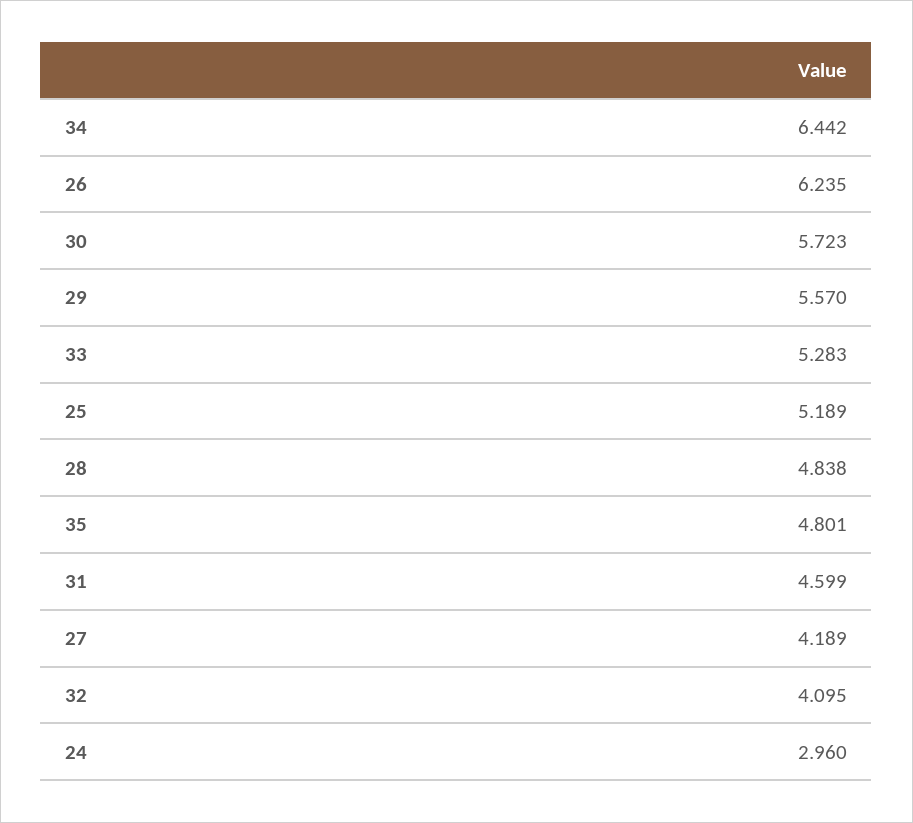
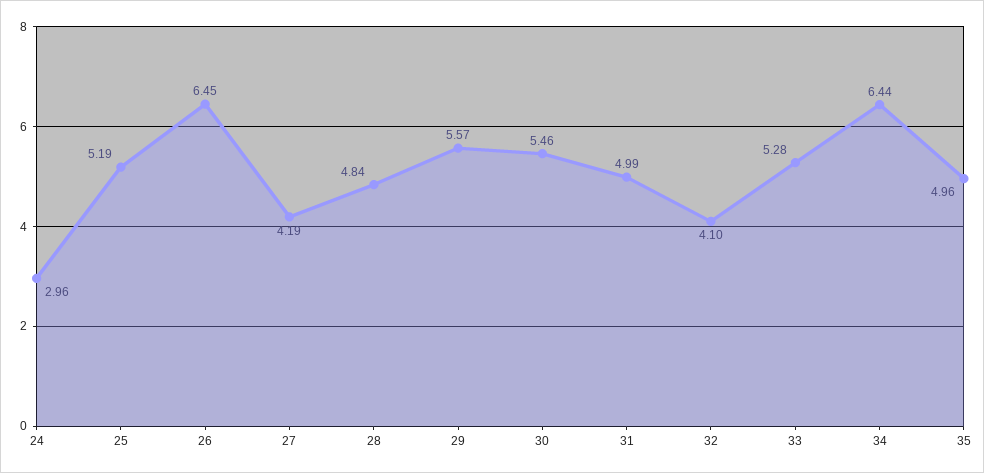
  {
    "34": 6.442,
-   "26": 6.235,
+   "26": 6.45,
-   "30": 5.723,
+   "30": 5.46,
    "29": 5.57,
    "33": 5.283,
    "25": 5.189,
    "28": 4.838,
-   "35": 4.801,
+   "35": 4.96,
-   "31": 4.599,
+   "31": 4.99,
    "27": 4.189,
    "32": 4.095,
    "24": 2.96
  }

